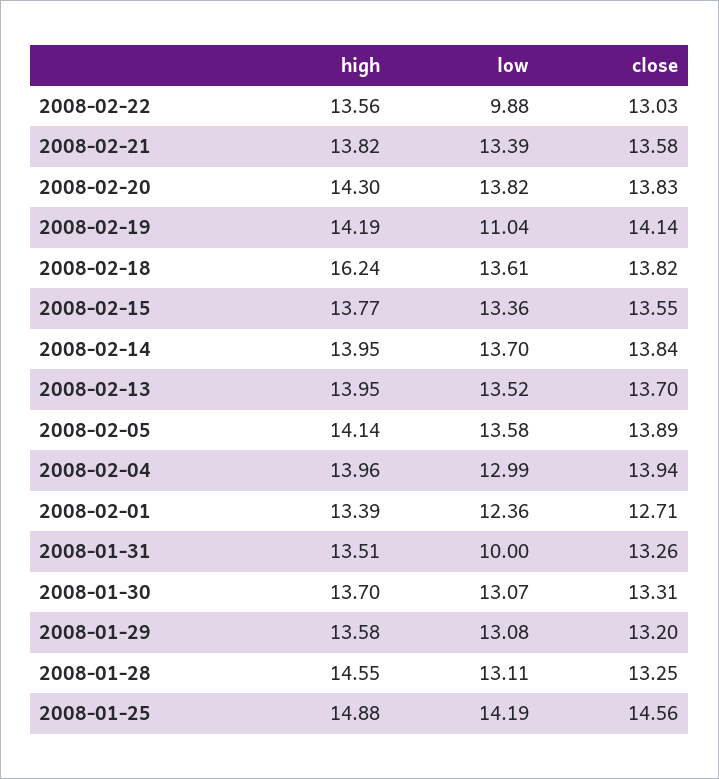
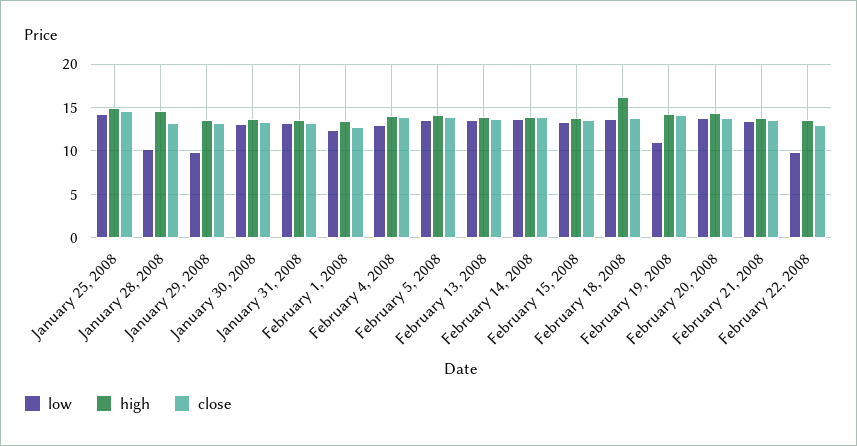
  {
    "high": {
      "2008-02-22": 13.56,
      "2008-02-21": 13.82,
      "2008-02-20": 14.3,
      "2008-02-19": 14.19,
      "2008-02-18": 16.24,
      "2008-02-15": 13.77,
      "2008-02-14": 13.95,
      "2008-02-13": 13.95,
      "2008-02-05": 14.14,
      "2008-02-04": 13.96,
      "2008-02-01": 13.39,
      "2008-01-31": 13.51,
      "2008-01-30": 13.7,
      "2008-01-29": 13.58,
      "2008-01-28": 14.55,
      "2008-01-25": 14.88
    },
    "low": {
      "2008-02-22": 9.88,
      "2008-02-21": 13.39,
      "2008-02-20": 13.82,
      "2008-02-19": 11.04,
      "2008-02-18": 13.61,
      "2008-02-15": 13.36,
      "2008-02-14": 13.7,
      "2008-02-13": 13.52,
      "2008-02-05": 13.58,
      "2008-02-04": 12.99,
      "2008-02-01": 12.36,
-     "2008-01-31": 10,
+     "2008-01-31": 13,
      "2008-01-30": 13.07,
-     "2008-01-29": 13.08,
+     "2008-01-29": 10,
-     "2008-01-28": 13.11,
+     "2008-01-28": 10,
      "2008-01-25": 14.19
    },
    "close": {
      "2008-02-22": 13.03,
      "2008-02-21": 13.58,
      "2008-02-20": 13.83,
      "2008-02-19": 14.14,
      "2008-02-18": 13.82,
      "2008-02-15": 13.55,
      "2008-02-14": 13.84,
      "2008-02-13": 13.7,
      "2008-02-05": 13.89,
      "2008-02-04": 13.94,
      "2008-02-01": 12.71,
      "2008-01-31": 13.26,
      "2008-01-30": 13.31,
      "2008-01-29": 13.2,
      "2008-01-28": 13.25,
      "2008-01-25": 14.56
    }
  }

